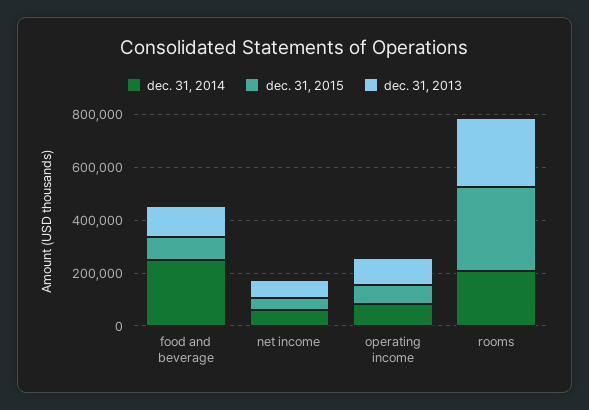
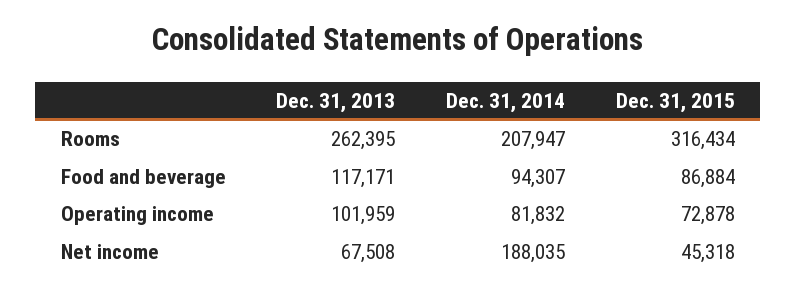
  {
    "dec. 31, 2014": {
-     "food and beverage": 250000,
+     "food and beverage": 94307,
-     "net income": 50000,
+     "net income": 188035,
      "operating income": 81832,
      "rooms": 207947
    },
    "dec. 31, 2015": {
      "food and beverage": 86884,
      "net income": 45318,
      "operating income": 72878,
      "rooms": 316434
    },
    "dec. 31, 2013": {
      "food and beverage": 117171,
      "net income": 67508,
      "operating income": 101959,
      "rooms": 262395
    }
  }

